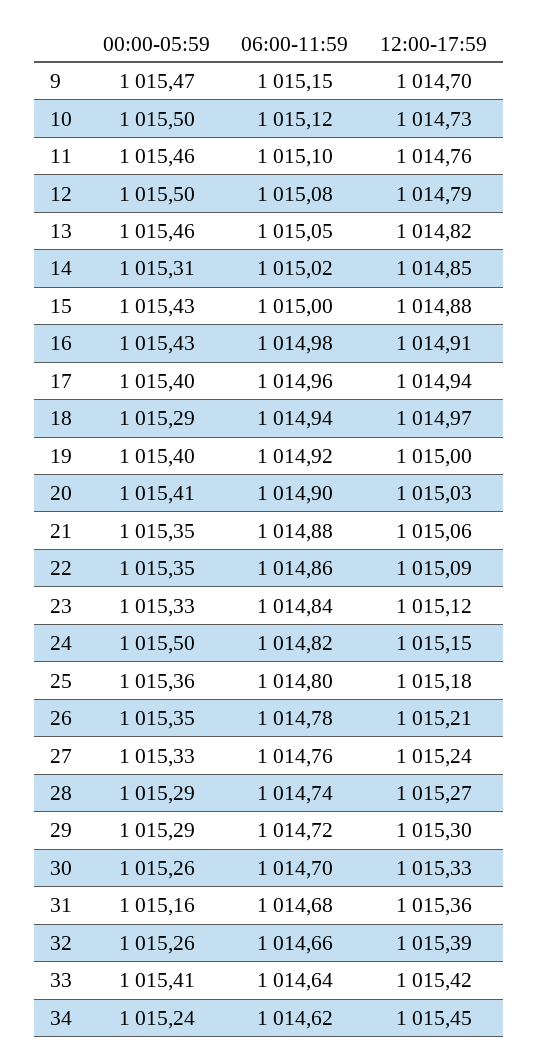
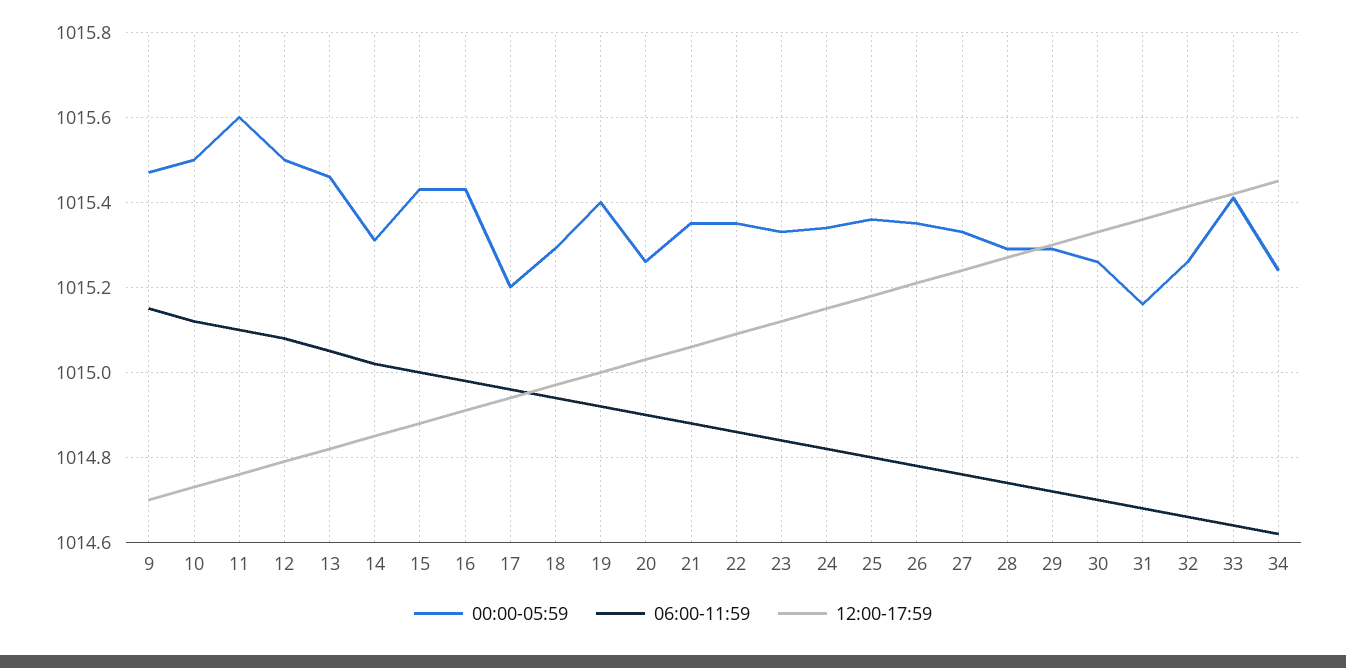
  {
    "00:00-05:59": {
      "9": 1015.47,
      "10": 1015.5,
-     "11": 1015.46,
+     "11": 1015.6,
      "12": 1015.5,
      "13": 1015.46,
      "14": 1015.31,
      "15": 1015.43,
      "16": 1015.43,
-     "17": 1015.4,
+     "17": 1015.2,
      "18": 1015.29,
      "19": 1015.4,
-     "20": 1015.41,
+     "20": 1015.25,
      "21": 1015.35,
      "22": 1015.35,
      "23": 1015.33,
-     "24": 1015.5,
+     "24": 1015.35,
      "25": 1015.36,
      "26": 1015.35,
      "27": 1015.33,
      "28": 1015.29,
      "29": 1015.29,
      "30": 1015.26,
      "31": 1015.16,
      "32": 1015.26,
      "33": 1015.41,
      "34": 1015.24
    },
    "06:00-11:59": {
      "9": 1015.15,
      "10": 1015.12,
      "11": 1015.1,
      "12": 1015.08,
      "13": 1015.05,
      "14": 1015.02,
      "15": 1015,
      "16": 1014.98,
      "17": 1014.96,
      "18": 1014.94,
      "19": 1014.92,
      "20": 1014.9,
      "21": 1014.88,
      "22": 1014.86,
      "23": 1014.84,
      "24": 1014.82,
      "25": 1014.8,
      "26": 1014.78,
      "27": 1014.76,
      "28": 1014.74,
      "29": 1014.72,
      "30": 1014.7,
      "31": 1014.68,
      "32": 1014.66,
      "33": 1014.64,
      "34": 1014.62
    },
    "12:00-17:59": {
      "9": 1014.7,
      "10": 1014.73,
      "11": 1014.76,
      "12": 1014.79,
      "13": 1014.82,
      "14": 1014.85,
      "15": 1014.88,
      "16": 1014.91,
      "17": 1014.94,
      "18": 1014.97,
      "19": 1015,
      "20": 1015.03,
      "21": 1015.06,
      "22": 1015.09,
      "23": 1015.12,
      "24": 1015.15,
      "25": 1015.18,
      "26": 1015.21,
      "27": 1015.24,
      "28": 1015.27,
      "29": 1015.3,
      "30": 1015.33,
      "31": 1015.36,
      "32": 1015.39,
      "33": 1015.42,
      "34": 1015.45
    }
  }

